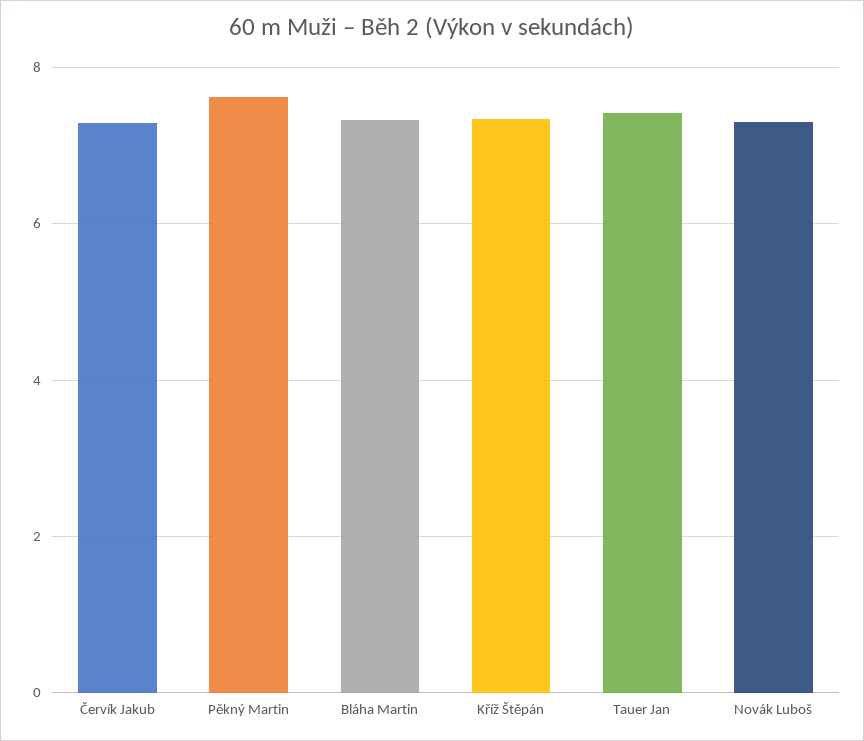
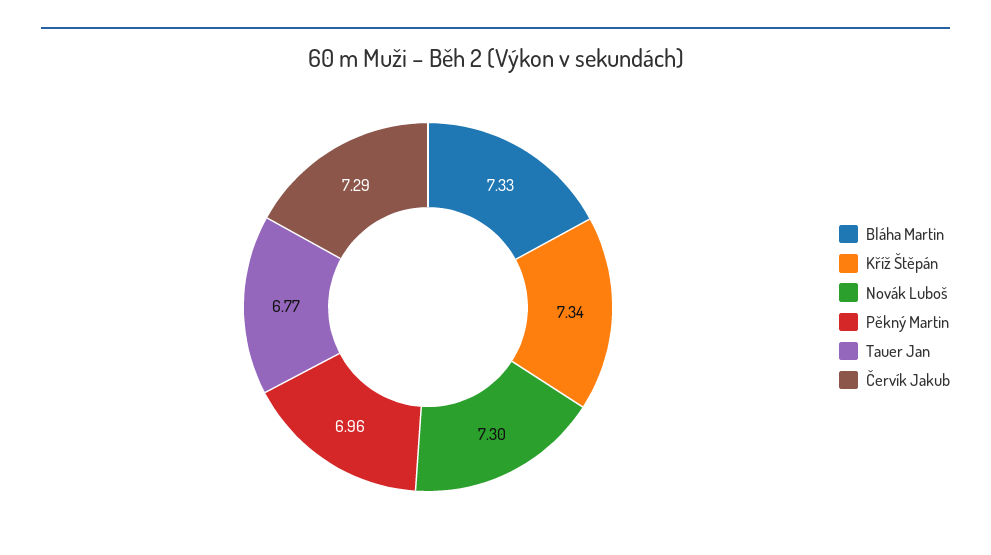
  {
    "Červík Jakub": 7.29,
-   "Pěkný Martin": 7.6,
+   "Pěkný Martin": 6.96,
    "Bláha Martin": 7.33,
    "Kříž Štěpán": 7.34,
-   "Tauer Jan": 7.4,
+   "Tauer Jan": 6.77,
    "Novák Luboš": 7.3
  }

